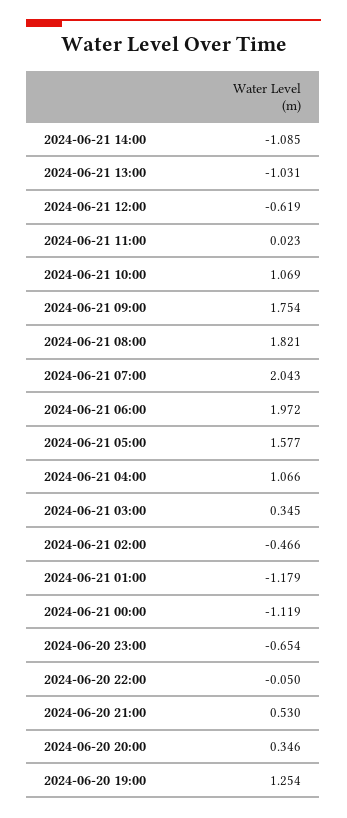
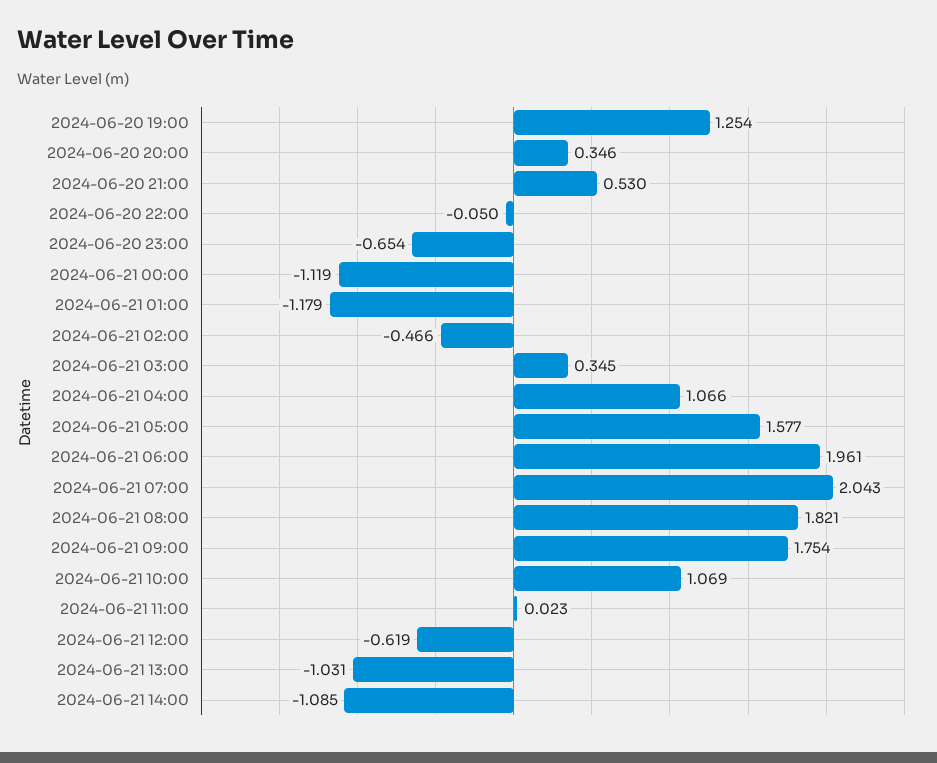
  {
    "2024-06-21 14:00": -1.085,
    "2024-06-21 13:00": -1.031,
    "2024-06-21 12:00": -0.619,
    "2024-06-21 11:00": 0.023,
    "2024-06-21 10:00": 1.069,
    "2024-06-21 09:00": 1.754,
    "2024-06-21 08:00": 1.821,
    "2024-06-21 07:00": 2.043,
-   "2024-06-21 06:00": 1.972,
+   "2024-06-21 06:00": 1.961,
    "2024-06-21 05:00": 1.577,
    "2024-06-21 04:00": 1.066,
    "2024-06-21 03:00": 0.345,
    "2024-06-21 02:00": -0.466,
    "2024-06-21 01:00": -1.179,
    "2024-06-21 00:00": -1.119,
    "2024-06-20 23:00": -0.654,
    "2024-06-20 22:00": -0.05,
    "2024-06-20 21:00": 0.53,
    "2024-06-20 20:00": 0.346,
    "2024-06-20 19:00": 1.254
  }

